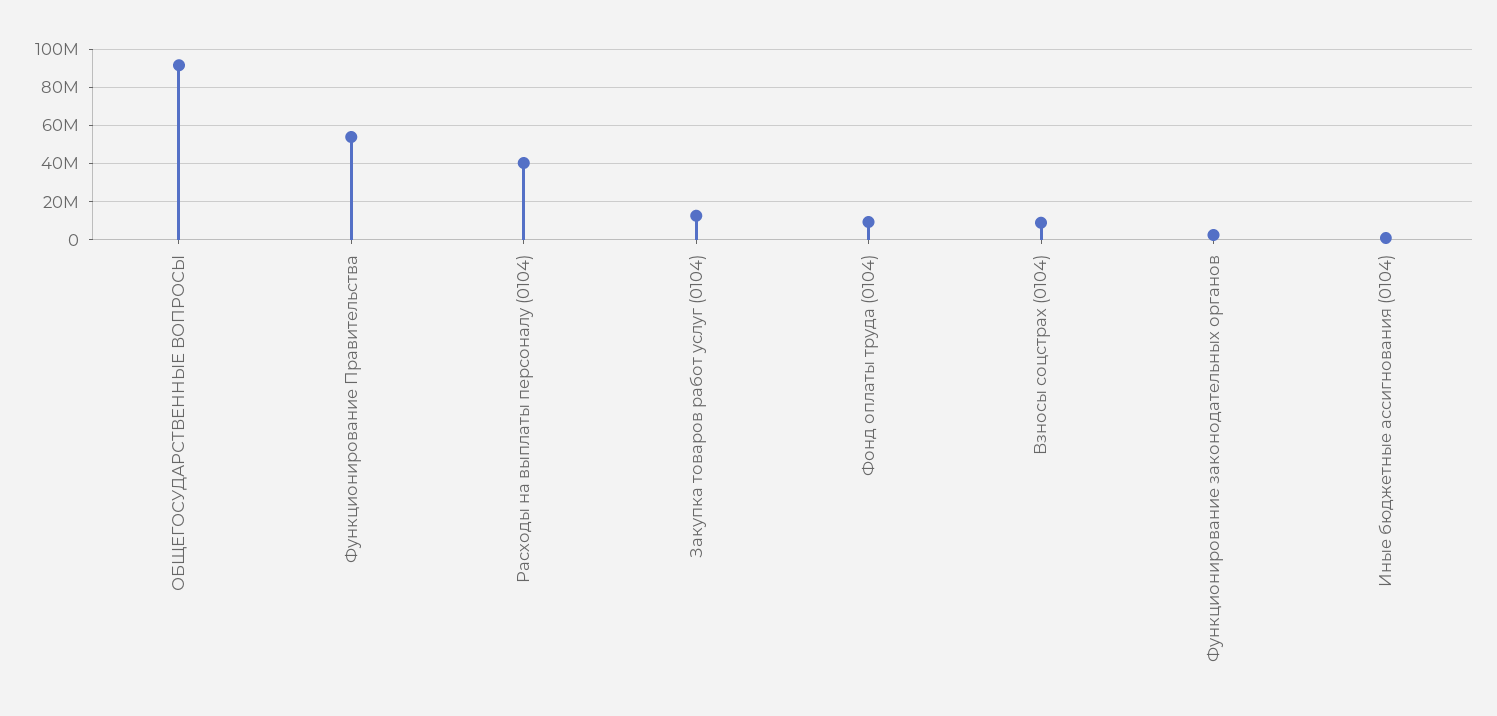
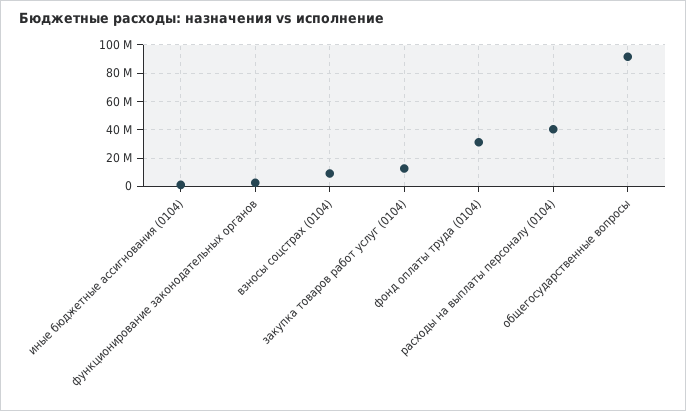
  {
    "ОБЩЕГОСУДАРСТВЕННЫЕ ВОПРОСЫ": 90000000,
-   "Функционирование Правительства": 55000000,
    "Расходы на выплаты персоналу (0104)": 40000000,
    "Закупка товаров работ услуг (0104)": 15000000,
-   "Фонд оплаты труда (0104)": 10000000,
+   "Фонд оплаты труда (0104)": 30000000,
    "Взносы соцстрах (0104)": 10000000,
    "Функционирование законодательных органов": 5000000,
    "Иные бюджетные ассигнования (0104)": 0
  }

